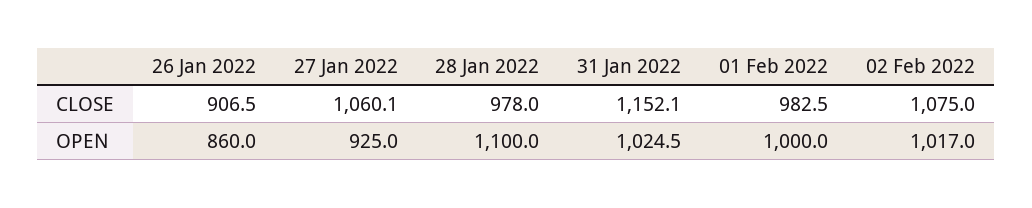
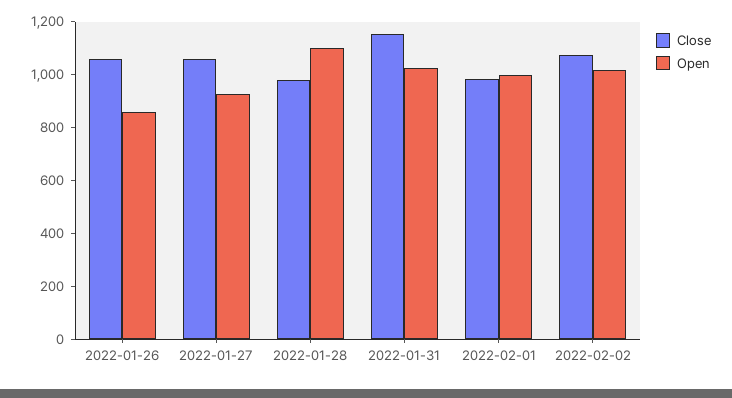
  {
    "CLOSE": {
-     "26 Jan 2022": 906.5,
+     "26 Jan 2022": 1050,
      "27 Jan 2022": 1060.1,
      "28 Jan 2022": 978,
      "31 Jan 2022": 1152.1,
      "01 Feb 2022": 982.5,
      "02 Feb 2022": 1075
    },
    "OPEN": {
      "26 Jan 2022": 860,
      "27 Jan 2022": 925,
      "28 Jan 2022": 1100,
      "31 Jan 2022": 1024.5,
      "01 Feb 2022": 1000,
      "02 Feb 2022": 1017
    }
  }

